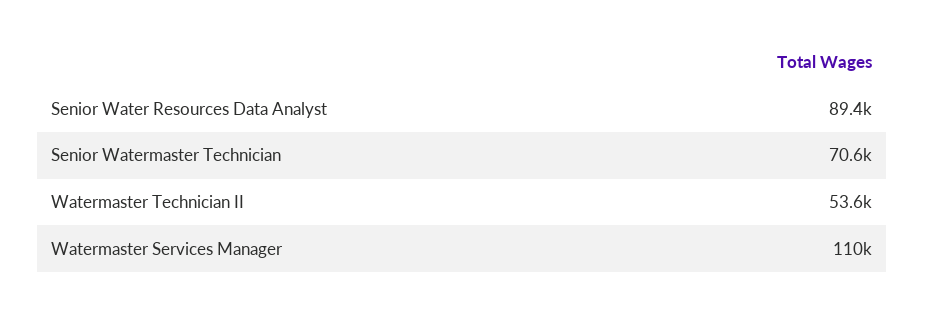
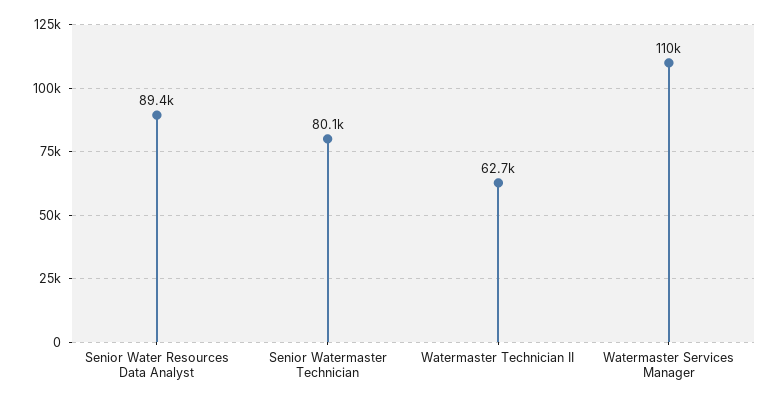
  {
    "Senior Water Resources Data Analyst": 89400,
-   "Senior Watermaster Technician": 70600,
+   "Senior Watermaster Technician": 80100,
-   "Watermaster Technician II": 53600,
+   "Watermaster Technician II": 62700,
    "Watermaster Services Manager": 110000
  }

